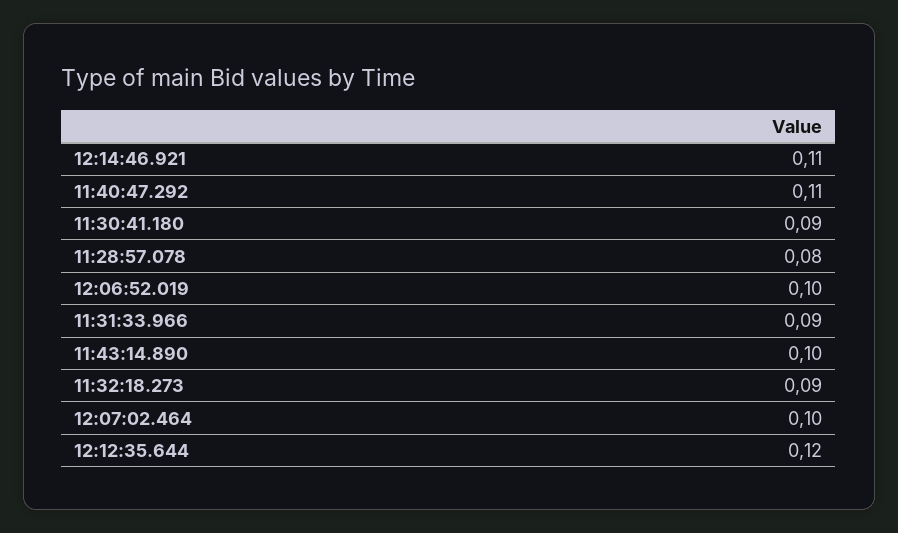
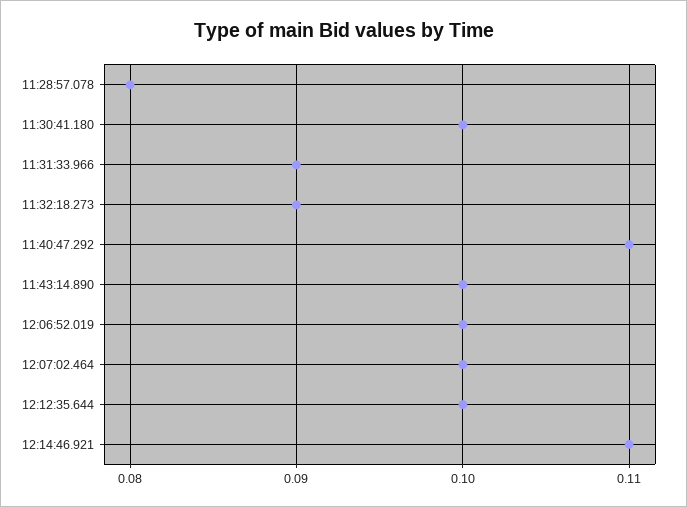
  {
    "12:14:46.921": 0.11,
    "11:40:47.292": 0.11,
-   "11:30:41.180": 0.09,
+   "11:30:41.180": 0.1,
    "11:28:57.078": 0.08,
    "12:06:52.019": 0.1,
    "11:31:33.966": 0.09,
    "11:43:14.890": 0.1,
    "11:32:18.273": 0.09,
    "12:07:02.464": 0.1,
-   "12:12:35.644": 0.12
+   "12:12:35.644": 0.1
  }

